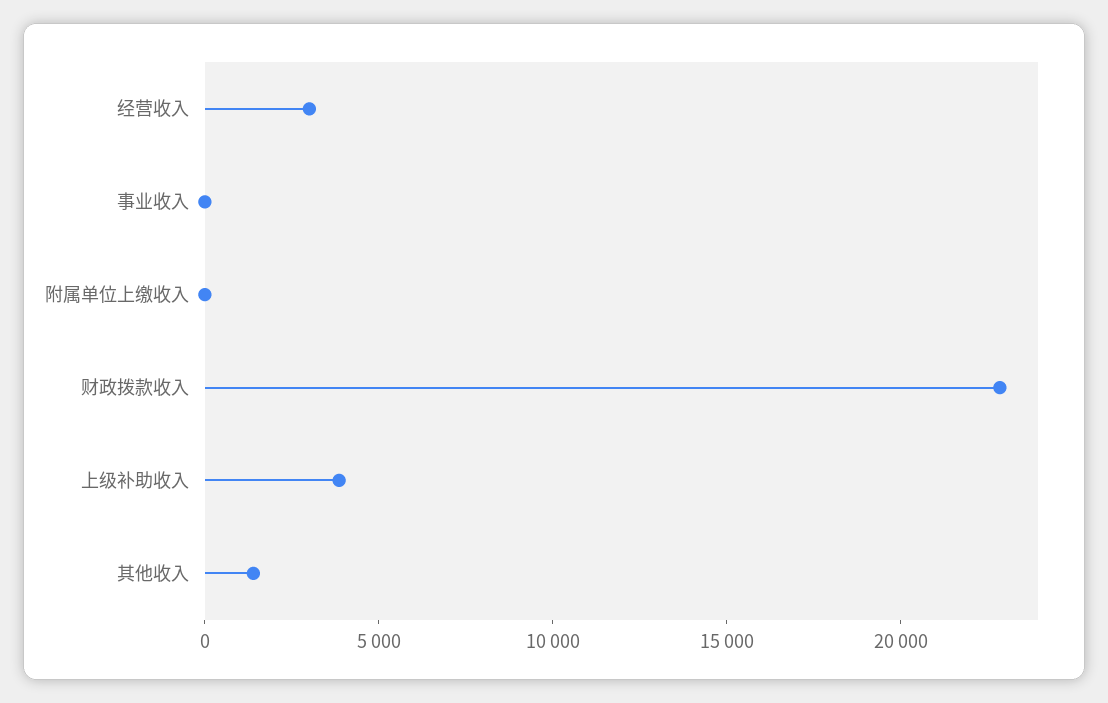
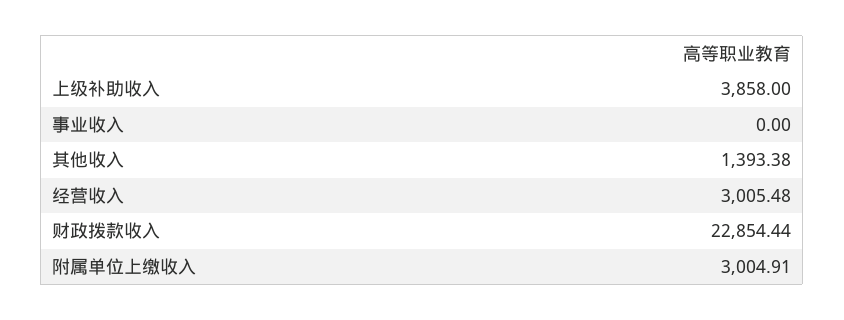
  {
    "经营收入": 3005.48,
    "事业收入": 0,
-   "附属单位上缴收入": 0,
+   "附属单位上缴收入": 3004.91,
    "财政拨款收入": 22854.44,
    "上级补助收入": 3858,
    "其他收入": 1393.38
  }

